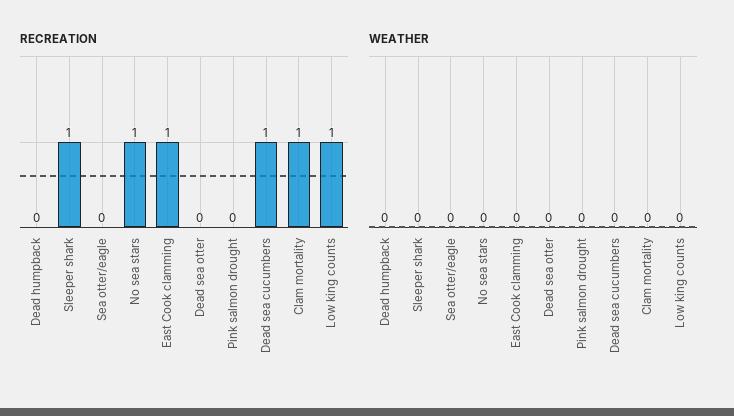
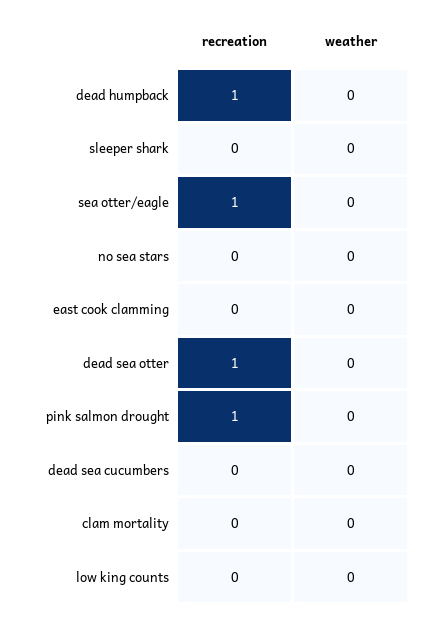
  {
    "RECREATION": {
-     "Dead humpback": 0,
+     "Dead humpback": 1,
-     "Sleeper shark": 1,
+     "Sleeper shark": 0,
-     "Sea otter/eagle": 0,
+     "Sea otter/eagle": 1,
-     "No sea stars": 1,
+     "No sea stars": 0,
-     "East Cook clamming": 1,
+     "East Cook clamming": 0,
-     "Dead sea otter": 0,
+     "Dead sea otter": 1,
-     "Pink salmon drought": 0,
+     "Pink salmon drought": 1,
-     "Dead sea cucumbers": 1,
+     "Dead sea cucumbers": 0,
-     "Clam mortality": 1,
+     "Clam mortality": 0,
-     "Low king counts": 1
+     "Low king counts": 0
    },
    "WEATHER": {
      "Dead humpback": 0,
      "Sleeper shark": 0,
      "Sea otter/eagle": 0,
      "No sea stars": 0,
      "East Cook clamming": 0,
      "Dead sea otter": 0,
      "Pink salmon drought": 0,
      "Dead sea cucumbers": 0,
      "Clam mortality": 0,
      "Low king counts": 0
    }
  }

